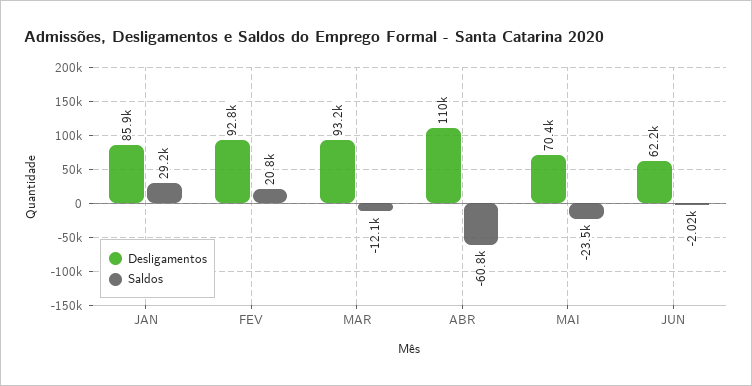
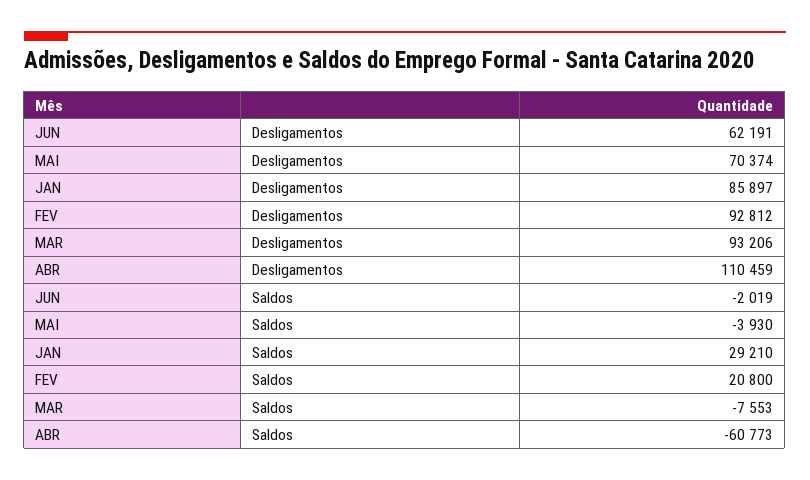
  {
    "Desligamentos": {
      "JAN": 85897,
      "FEV": 92812,
      "MAR": 93206,
      "ABR": 110459,
      "MAI": 70374,
      "JUN": 62191
    },
    "Saldos": {
      "JAN": 29210,
      "FEV": 20800,
-     "MAR": -12100,
+     "MAR": -7553,
      "ABR": -60773,
-     "MAI": -23500,
+     "MAI": -3930,
      "JUN": -2019
    }
  }

